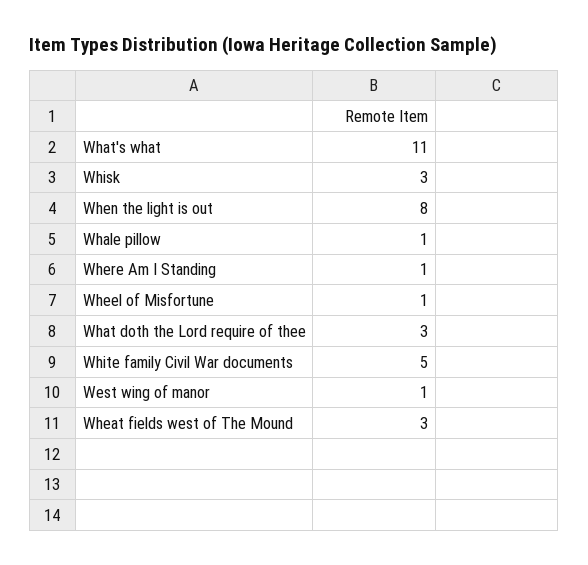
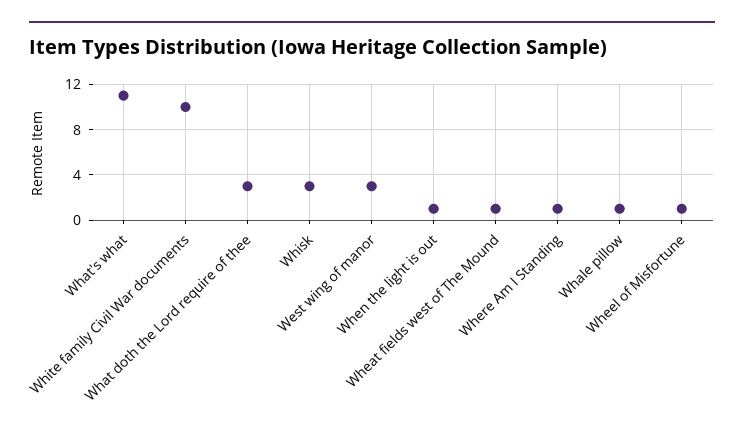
  {
    "What's what": 11,
    "Whisk": 3,
-   "When the light is out": 8,
+   "When the light is out": 1,
    "Whale pillow": 1,
    "Where Am I Standing": 1,
    "Wheel of Misfortune": 1,
    "What doth the Lord require of thee": 3,
-   "White family Civil War documents": 5,
+   "White family Civil War documents": 10,
-   "West wing of manor": 1,
+   "West wing of manor": 3,
-   "Wheat fields west of The Mound": 3
+   "Wheat fields west of The Mound": 1
  }

